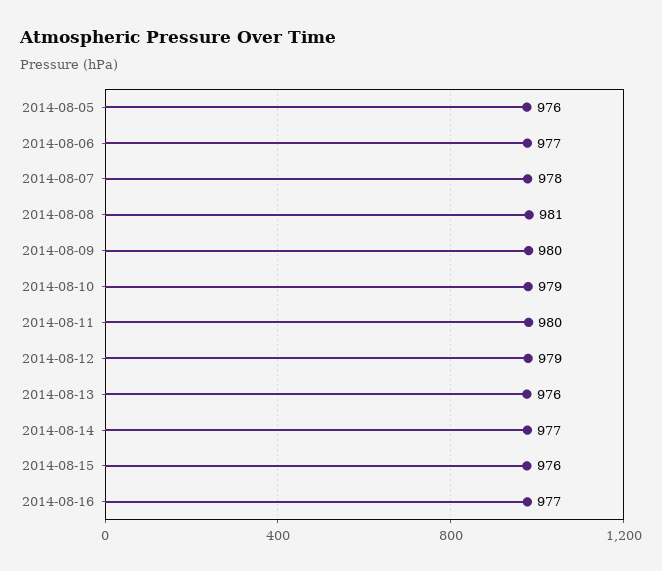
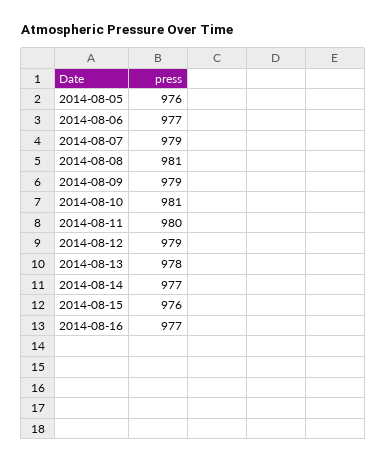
  {
    "2014-08-05": 976,
    "2014-08-06": 977,
-   "2014-08-07": 978,
+   "2014-08-07": 979,
    "2014-08-08": 981,
-   "2014-08-09": 980,
+   "2014-08-09": 979,
-   "2014-08-10": 979,
+   "2014-08-10": 981,
    "2014-08-11": 980,
    "2014-08-12": 979,
-   "2014-08-13": 976,
+   "2014-08-13": 978,
    "2014-08-14": 977,
    "2014-08-15": 976,
    "2014-08-16": 977
  }

